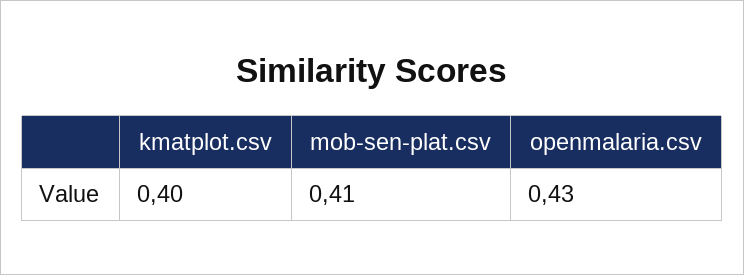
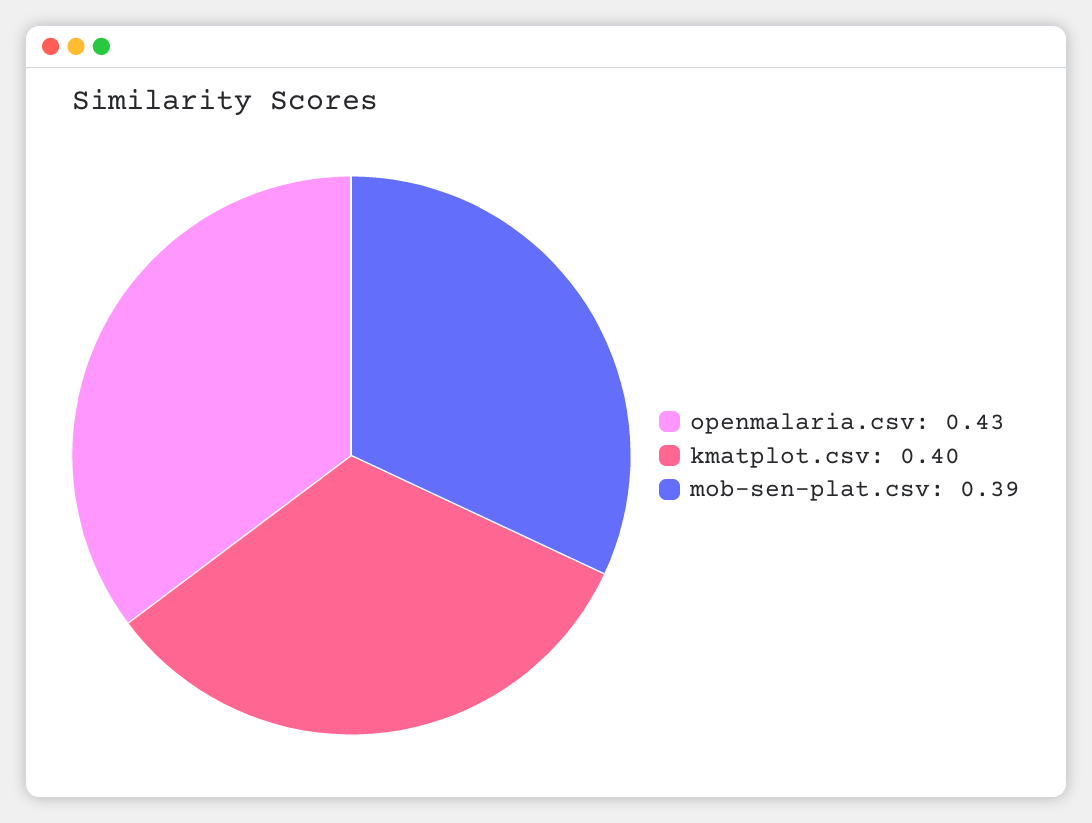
  {
    "kmatplot.csv": 0.4,
-   "mob-sen-plat.csv": 0.41,
+   "mob-sen-plat.csv": 0.39,
    "openmalaria.csv": 0.43
  }

